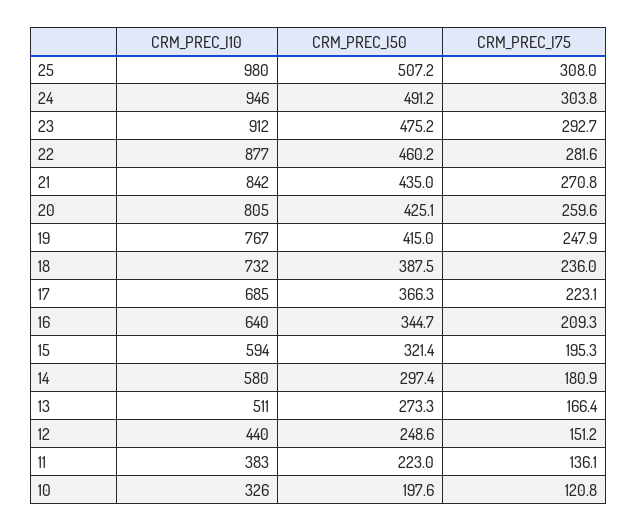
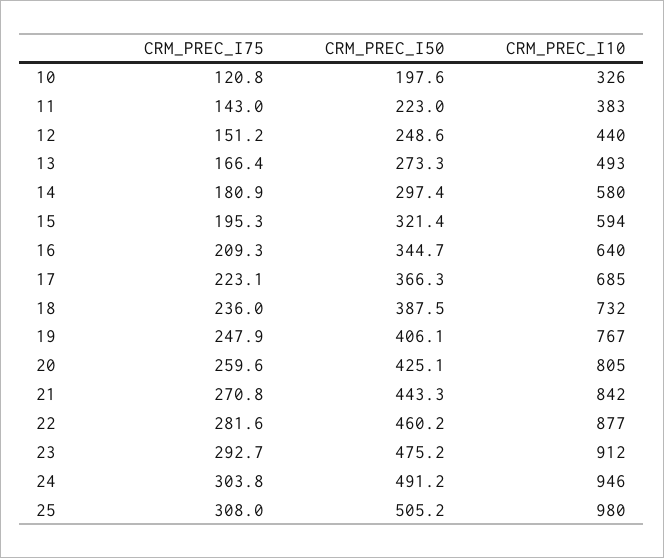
  {
    "CRM_PREC_I10": {
      "25": 980,
      "24": 946,
      "23": 912,
      "22": 877,
      "21": 842,
      "20": 805,
      "19": 767,
      "18": 732,
      "17": 685,
      "16": 640,
      "15": 594,
      "14": 580,
-     "13": 511,
+     "13": 493,
      "12": 440,
      "11": 383,
      "10": 326
    },
    "CRM_PREC_I50": {
-     "25": 507.2,
+     "25": 505.2,
      "24": 491.2,
      "23": 475.2,
      "22": 460.2,
-     "21": 435,
+     "21": 443.3,
      "20": 425.1,
-     "19": 415,
+     "19": 406.1,
      "18": 387.5,
      "17": 366.3,
      "16": 344.7,
      "15": 321.4,
      "14": 297.4,
      "13": 273.3,
      "12": 248.6,
      "11": 223,
      "10": 197.6
    },
    "CRM_PREC_I75": {
      "25": 308,
      "24": 303.8,
      "23": 292.7,
      "22": 281.6,
      "21": 270.8,
      "20": 259.6,
      "19": 247.9,
      "18": 236,
      "17": 223.1,
      "16": 209.3,
      "15": 195.3,
      "14": 180.9,
      "13": 166.4,
      "12": 151.2,
-     "11": 136.1,
+     "11": 143,
      "10": 120.8
    }
  }

